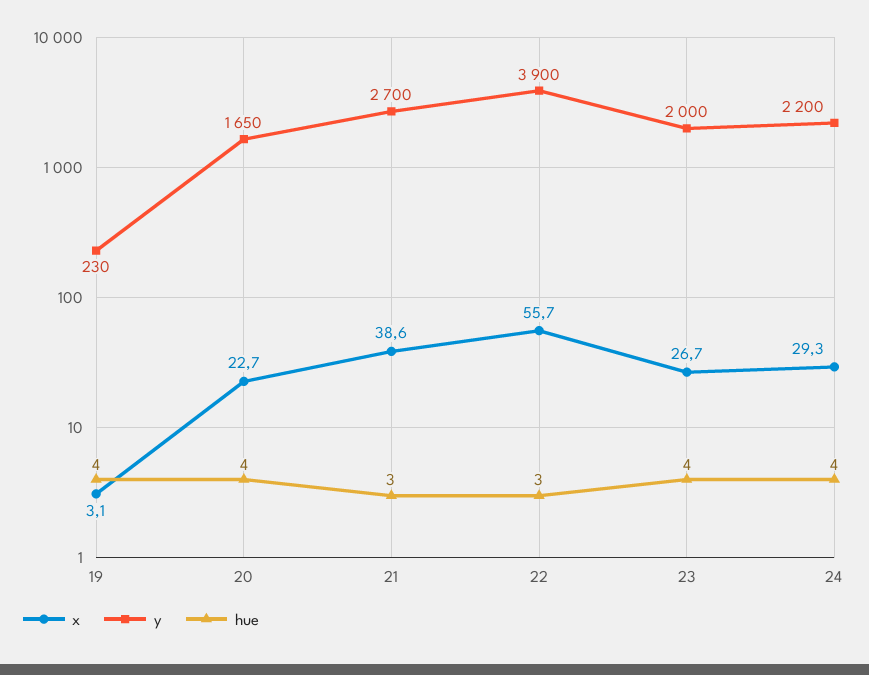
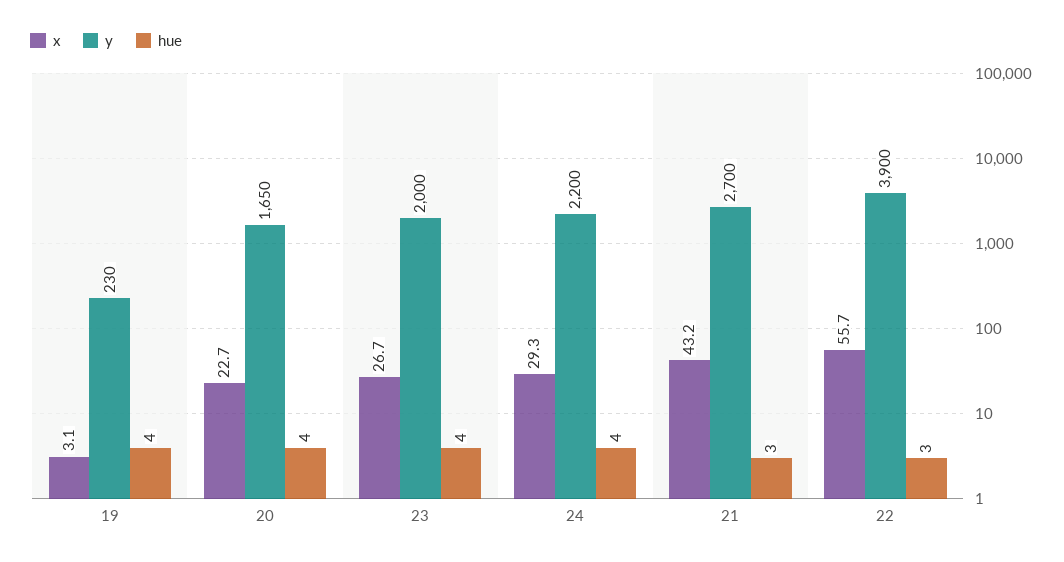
  {
    "x": {
      "19": 3.1,
      "20": 22.7,
-     "21": 38.6,
+     "21": 43.2,
      "22": 55.7,
      "23": 26.7,
      "24": 29.3
    },
    "y": {
      "19": 230,
      "20": 1650,
      "21": 2700,
      "22": 3900,
      "23": 2000,
      "24": 2200
    },
    "hue": {
      "19": 4,
      "20": 4,
      "21": 3,
      "22": 3,
      "23": 4,
      "24": 4
    }
  }

